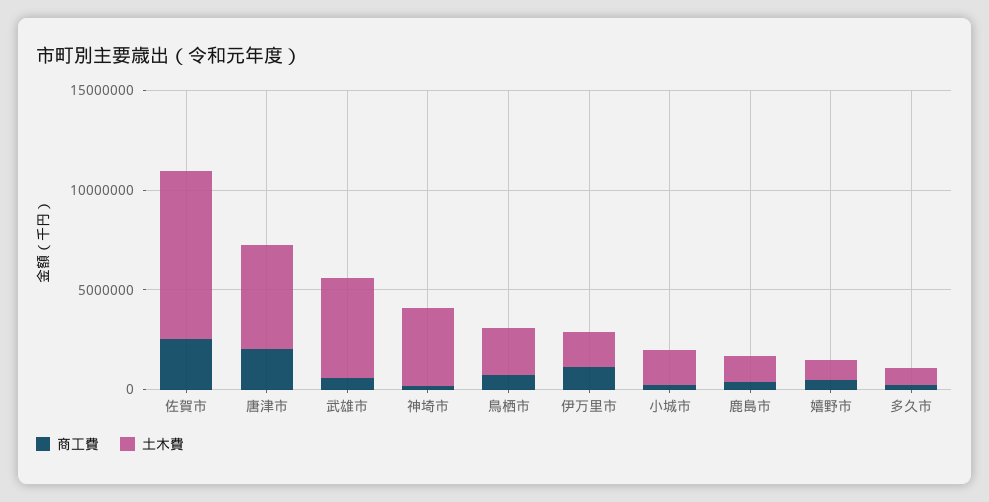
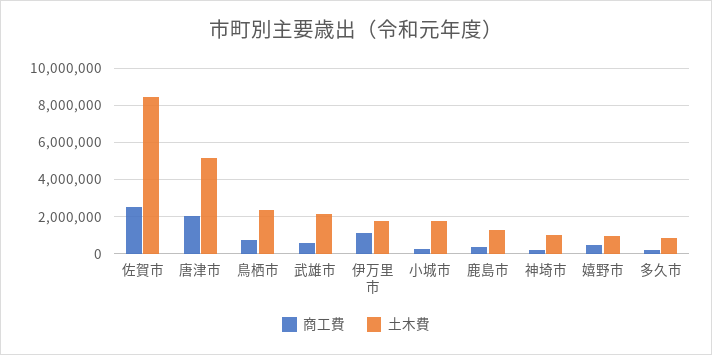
  {
    "商工費": {
      "佐賀市": 2500000,
      "唐津市": 2000000,
      "武雄市": 500000,
      "神埼市": 0,
      "鳥栖市": 500000,
      "伊万里市": 1000000,
      "小城市": 0,
      "鹿島市": 500000,
      "嬉野市": 500000,
      "多久市": 0
    },
    "土木費": {
      "佐賀市": 8500000,
      "唐津市": 5000000,
-     "武雄市": 5000000,
+     "武雄市": 2000000,
-     "神埼市": 4000000,
+     "神埼市": 1000000,
      "鳥栖市": 2500000,
      "伊万里市": 2000000,
      "小城市": 2000000,
      "鹿島市": 1500000,
      "嬉野市": 1000000,
      "多久市": 1000000
    }
  }

